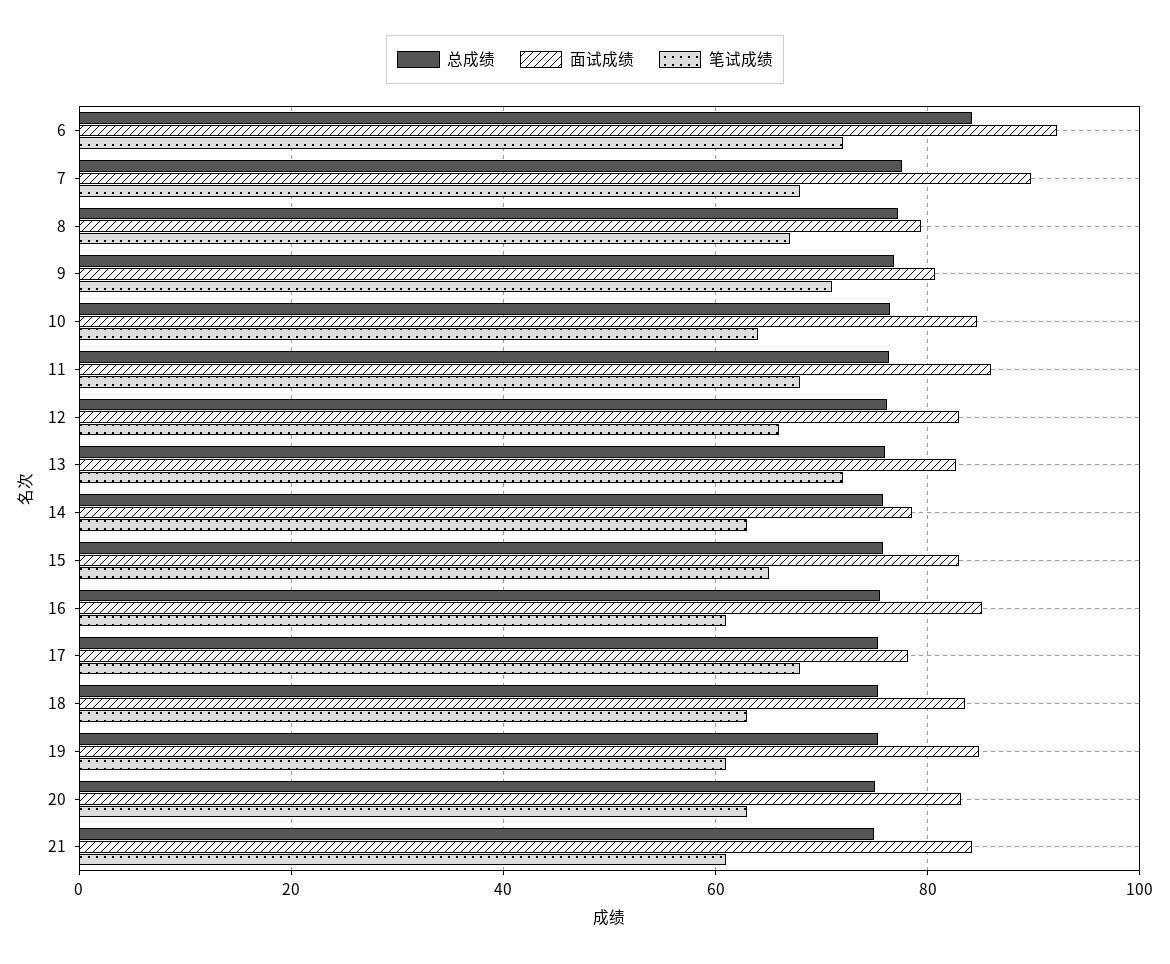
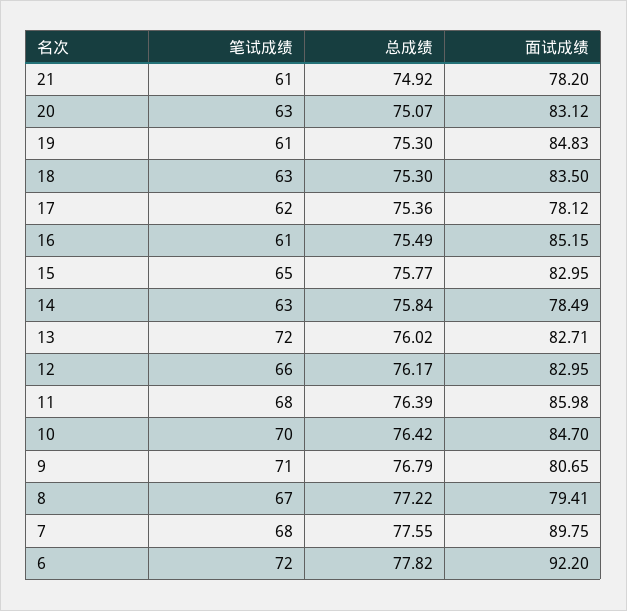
  {
    "总成绩": {
-     "6": 84,
+     "6": 77.82,
      "7": 77.55,
      "8": 77.22,
      "9": 76.79,
      "10": 76.42,
      "11": 76.39,
      "12": 76.17,
      "13": 76.02,
      "14": 75.84,
      "15": 75.77,
      "16": 75.49,
      "17": 75.36,
      "18": 75.3,
      "19": 75.3,
      "20": 75.07,
      "21": 74.92
    },
    "面试成绩": {
      "6": 92.2,
      "7": 89.75,
      "8": 79.41,
      "9": 80.65,
      "10": 84.7,
      "11": 85.98,
      "12": 82.95,
      "13": 82.71,
      "14": 78.49,
      "15": 82.95,
      "16": 85.15,
      "17": 78.12,
      "18": 83.5,
      "19": 84.83,
      "20": 83.12,
-     "21": 84
+     "21": 78.2
    },
    "笔试成绩": {
      "6": 72,
      "7": 68,
      "8": 67,
      "9": 71,
-     "10": 64,
+     "10": 70,
      "11": 68,
      "12": 66,
      "13": 72,
      "14": 63,
      "15": 65,
      "16": 61,
-     "17": 68,
+     "17": 62,
      "18": 63,
      "19": 61,
      "20": 63,
      "21": 61
    }
  }

